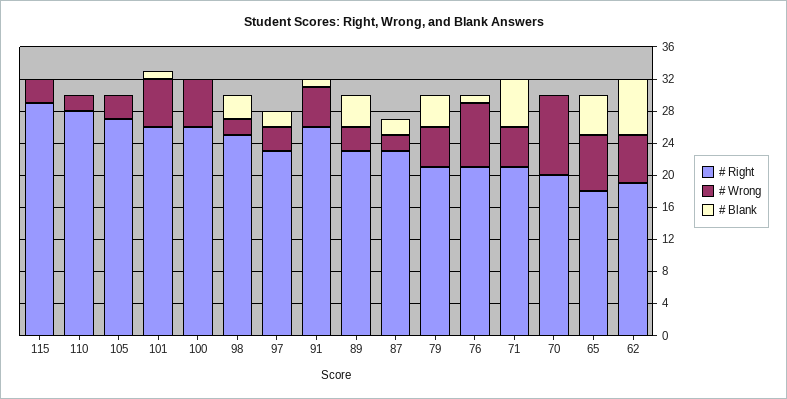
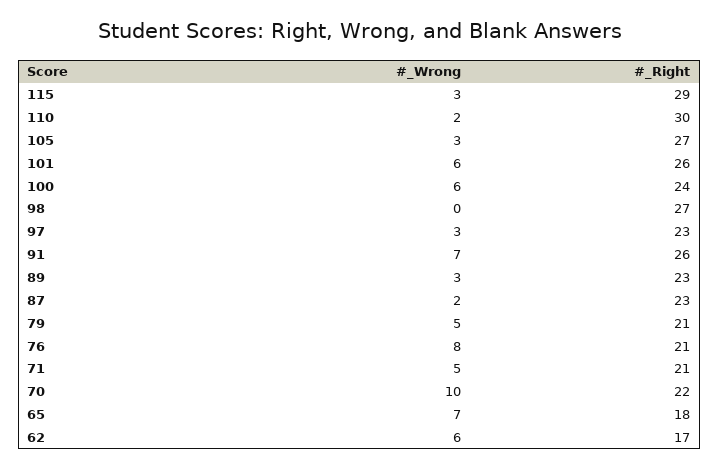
  {
    "# Right": {
      "115": 29,
-     "110": 28,
+     "110": 30,
      "105": 27,
      "101": 26,
-     "100": 26,
+     "100": 24,
-     "98": 25,
+     "98": 27,
      "97": 23,
      "91": 26,
      "89": 23,
      "87": 23,
      "79": 21,
      "76": 21,
      "71": 21,
-     "70": 20,
+     "70": 22,
      "65": 18,
-     "62": 19
+     "62": 17
    },
    "# Wrong": {
      "115": 3,
      "110": 2,
      "105": 3,
      "101": 6,
      "100": 6,
-     "98": 2,
+     "98": 0,
      "97": 3,
-     "91": 5,
+     "91": 7,
      "89": 3,
      "87": 2,
      "79": 5,
      "76": 8,
      "71": 5,
      "70": 10,
      "65": 7,
      "62": 6
-   },
+   }
-   "# Blank": {
-     "115": 0,
-     "110": 0,
-     "105": 0,
-     "101": 1,
-     "100": 0,
-     "98": 3,
-     "97": 2,
-     "91": 1,
-     "89": 4,
-     "87": 2,
-     "79": 4,
-     "76": 1,
-     "71": 6,
-     "70": 0,
-     "65": 5,
-     "62": 7
-   }
  }

